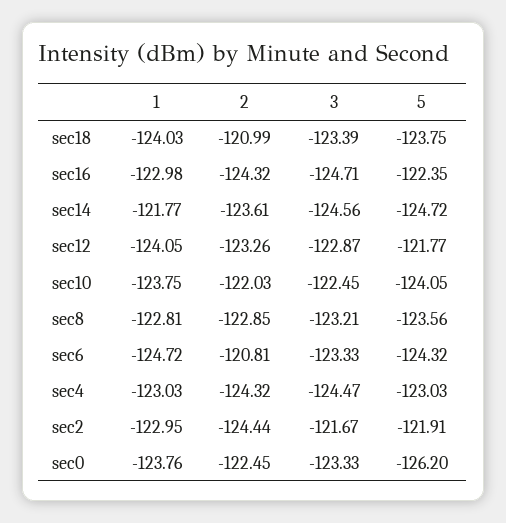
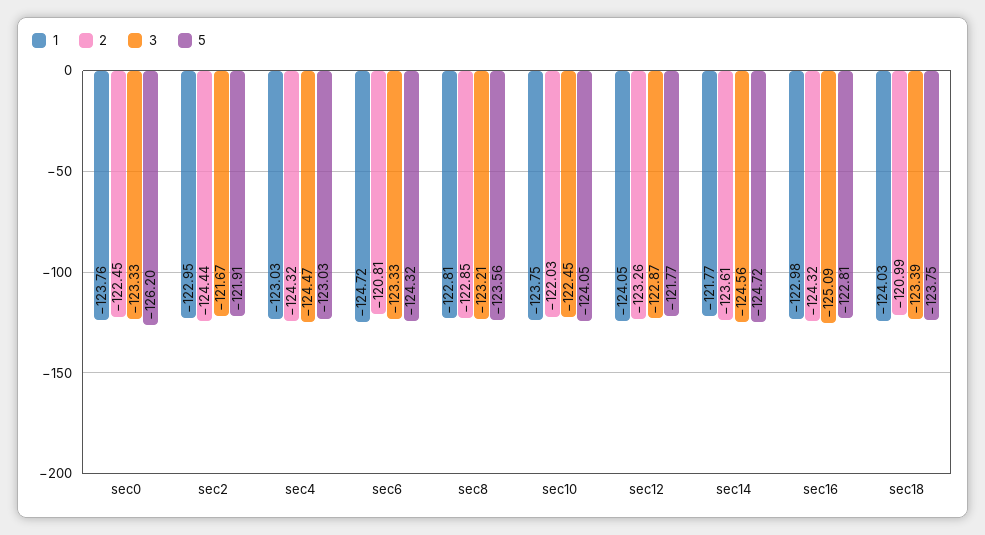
  {
    "1": {
      "sec18": -124.03,
      "sec16": -122.98,
      "sec14": -121.77,
      "sec12": -124.05,
      "sec10": -123.75,
      "sec8": -122.81,
      "sec6": -124.72,
      "sec4": -123.03,
      "sec2": -122.95,
      "sec0": -123.76
    },
    "2": {
      "sec18": -120.99,
      "sec16": -124.32,
      "sec14": -123.61,
      "sec12": -123.26,
      "sec10": -122.03,
      "sec8": -122.85,
      "sec6": -120.81,
      "sec4": -124.32,
      "sec2": -124.44,
      "sec0": -122.45
    },
    "3": {
      "sec18": -123.39,
-     "sec16": -124.71,
+     "sec16": -125.09,
      "sec14": -124.56,
      "sec12": -122.87,
      "sec10": -122.45,
      "sec8": -123.21,
      "sec6": -123.33,
      "sec4": -124.47,
      "sec2": -121.67,
      "sec0": -123.33
    },
    "5": {
      "sec18": -123.75,
-     "sec16": -122.35,
+     "sec16": -122.81,
      "sec14": -124.72,
      "sec12": -121.77,
      "sec10": -124.05,
      "sec8": -123.56,
      "sec6": -124.32,
      "sec4": -123.03,
      "sec2": -121.91,
      "sec0": -126.2
    }
  }

